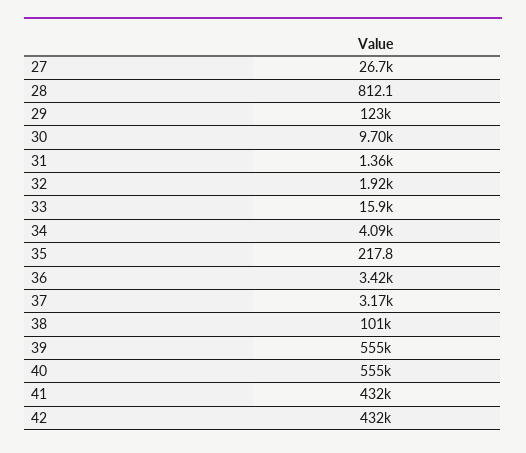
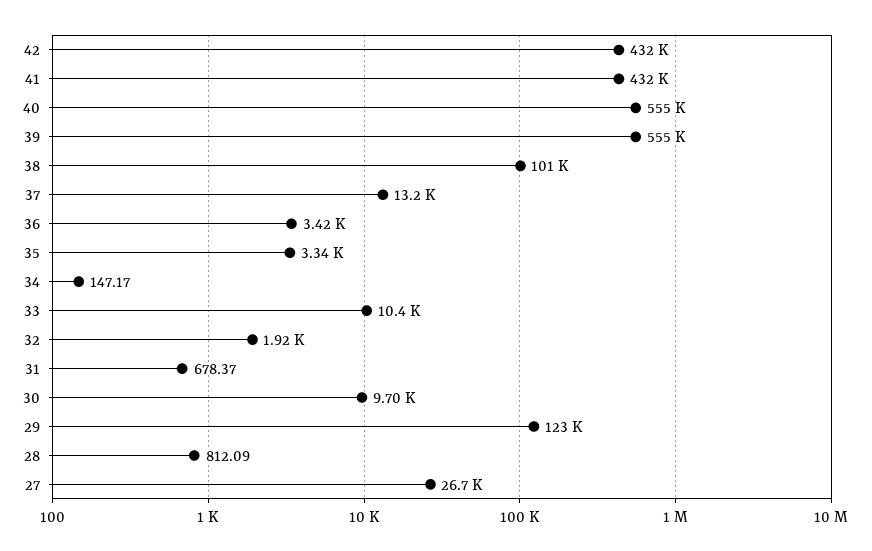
  {
    "27": 26700,
    "28": 812.09,
    "29": 123000,
    "30": 9700,
-   "31": 1360,
+   "31": 678.37,
    "32": 1920,
-   "33": 15900,
+   "33": 10400,
-   "34": 4090,
+   "34": 147.17,
-   "35": 217.8,
+   "35": 3340,
    "36": 3420,
-   "37": 3170,
+   "37": 13200,
    "38": 101000,
    "39": 555000,
    "40": 555000,
    "41": 432000,
    "42": 432000
  }

